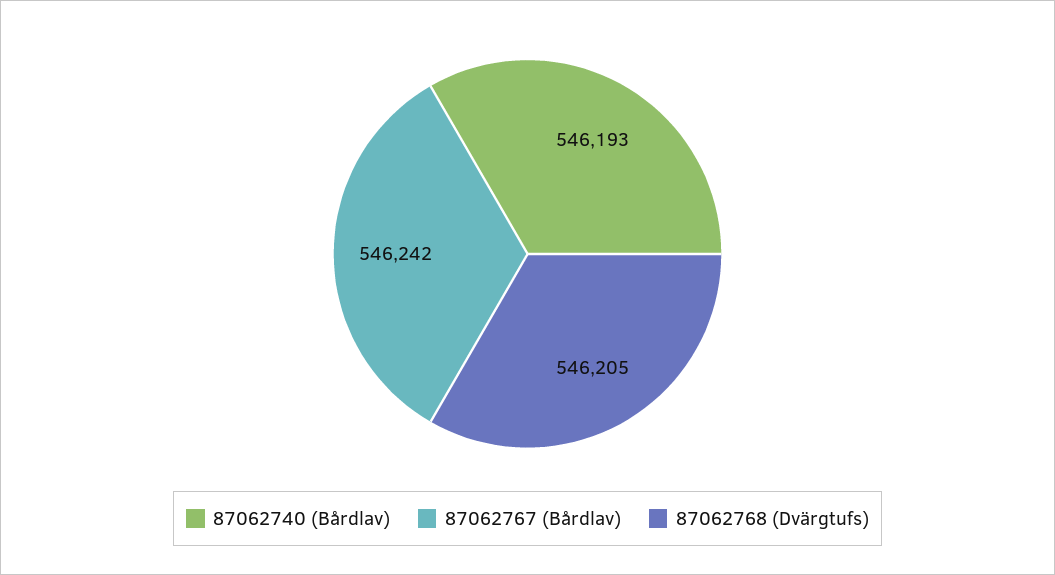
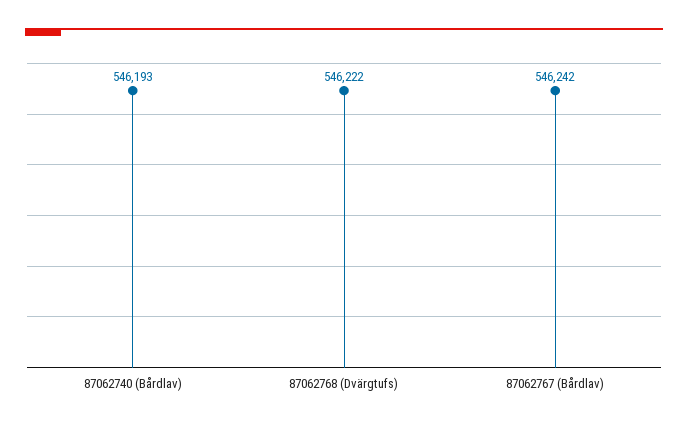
  {
    "87062740 (Bårdlav)": 546193,
    "87062767 (Bårdlav)": 546242,
-   "87062768 (Dvärgtufs)": 546205
+   "87062768 (Dvärgtufs)": 546222
  }

